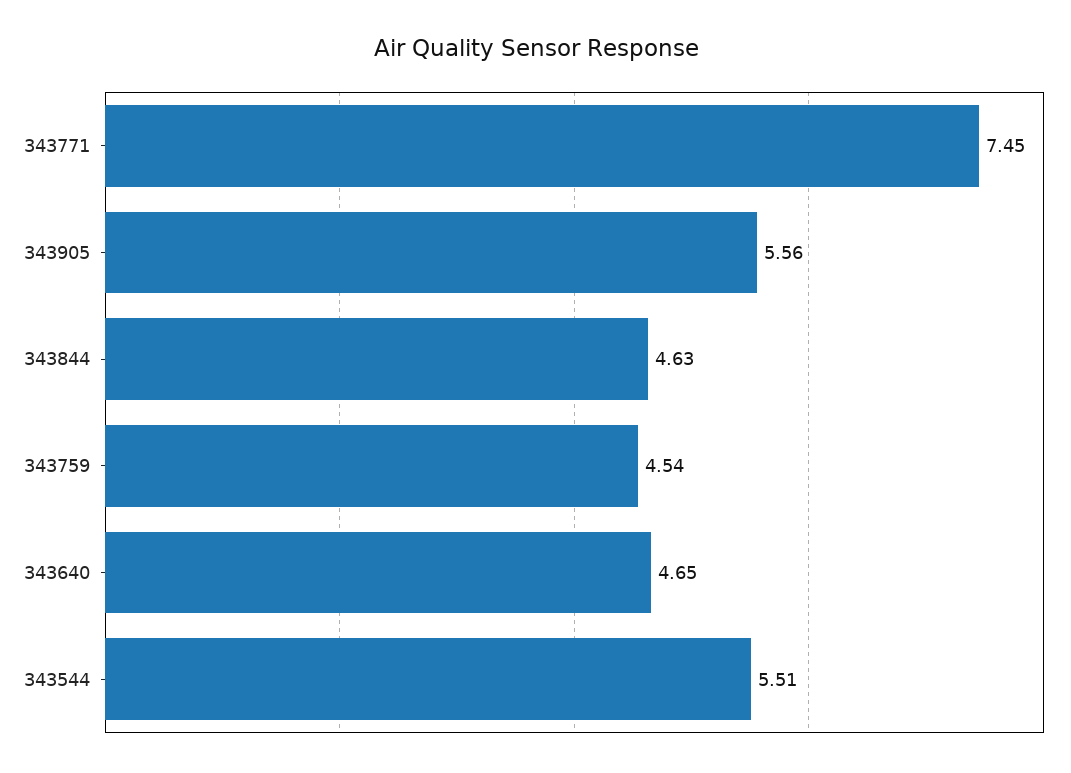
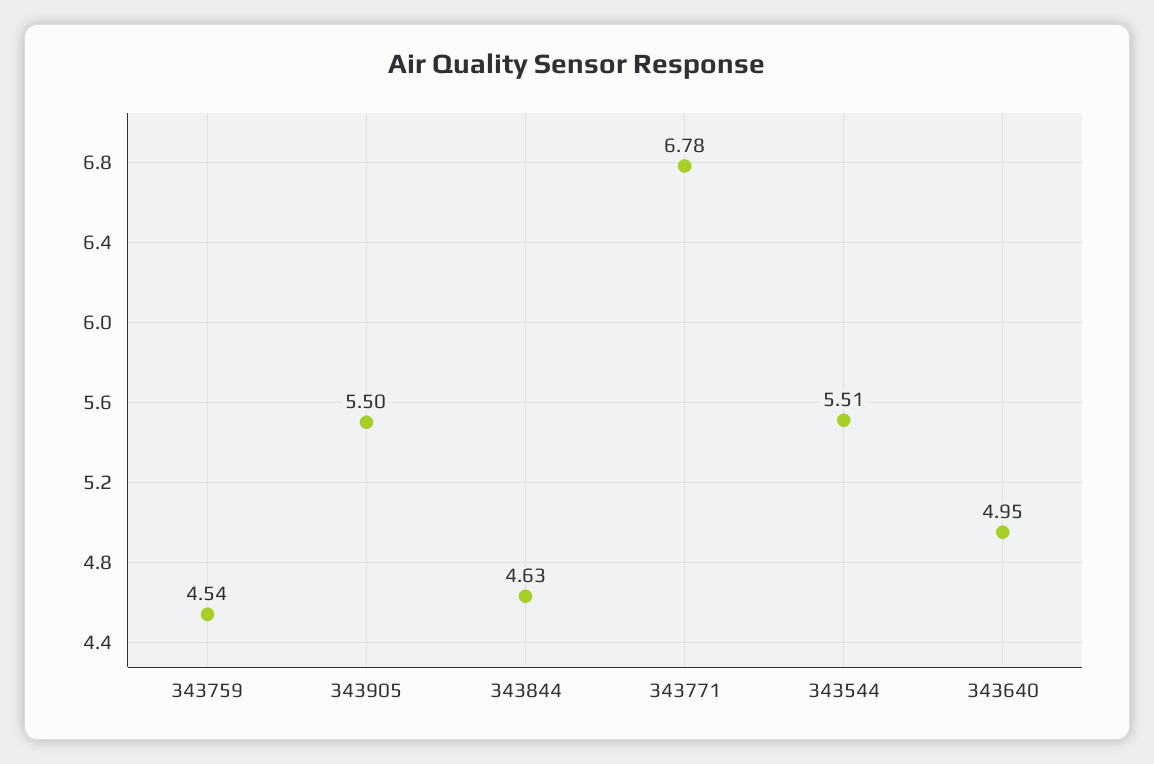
  {
-   "343771": 7.45,
+   "343771": 6.78,
-   "343905": 5.56,
+   "343905": 5.5,
    "343844": 4.63,
    "343759": 4.54,
-   "343640": 4.65,
+   "343640": 4.95,
    "343544": 5.51
  }

